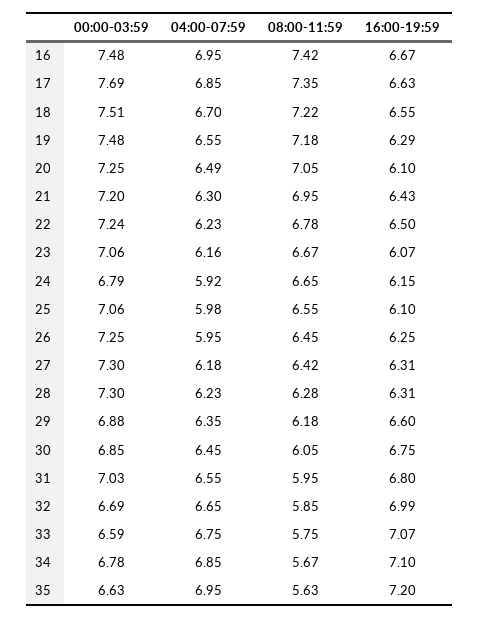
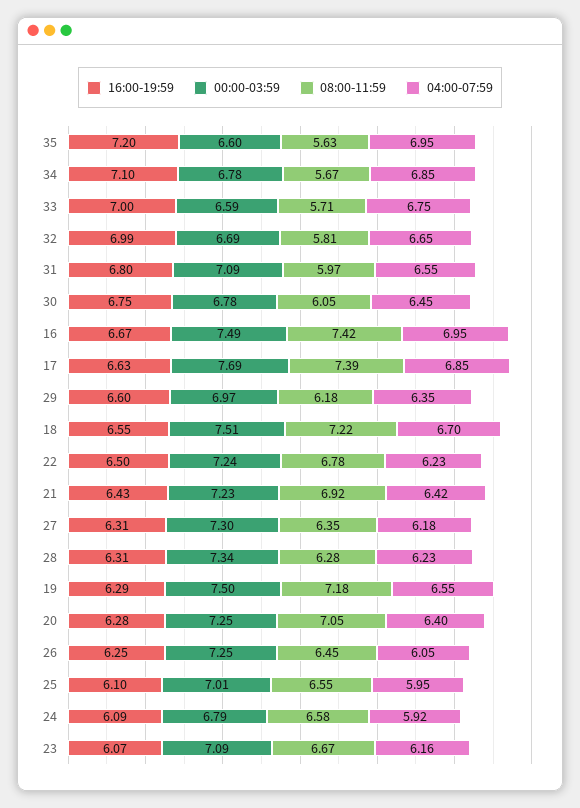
  {
    "00:00-03:59": {
-     "16": 7.48,
+     "16": 7.49,
      "17": 7.69,
      "18": 7.51,
-     "19": 7.48,
+     "19": 7.5,
      "20": 7.25,
-     "21": 7.2,
+     "21": 7.23,
      "22": 7.24,
-     "23": 7.06,
+     "23": 7.09,
      "24": 6.79,
-     "25": 7.06,
+     "25": 7.01,
      "26": 7.25,
      "27": 7.3,
-     "28": 7.3,
+     "28": 7.34,
-     "29": 6.88,
+     "29": 6.97,
-     "30": 6.85,
+     "30": 6.78,
-     "31": 7.03,
+     "31": 7.09,
      "32": 6.69,
      "33": 6.59,
      "34": 6.78,
-     "35": 6.63
+     "35": 6.6
    },
    "04:00-07:59": {
      "16": 6.95,
      "17": 6.85,
      "18": 6.7,
      "19": 6.55,
-     "20": 6.49,
+     "20": 6.4,
-     "21": 6.3,
+     "21": 6.42,
      "22": 6.23,
      "23": 6.16,
      "24": 5.92,
-     "25": 5.98,
+     "25": 5.95,
-     "26": 5.95,
+     "26": 6.05,
      "27": 6.18,
      "28": 6.23,
      "29": 6.35,
      "30": 6.45,
      "31": 6.55,
      "32": 6.65,
      "33": 6.75,
      "34": 6.85,
      "35": 6.95
    },
    "08:00-11:59": {
      "16": 7.42,
-     "17": 7.35,
+     "17": 7.39,
      "18": 7.22,
      "19": 7.18,
      "20": 7.05,
-     "21": 6.95,
+     "21": 6.92,
      "22": 6.78,
      "23": 6.67,
-     "24": 6.65,
+     "24": 6.58,
      "25": 6.55,
      "26": 6.45,
-     "27": 6.42,
+     "27": 6.35,
      "28": 6.28,
      "29": 6.18,
      "30": 6.05,
-     "31": 5.95,
+     "31": 5.97,
-     "32": 5.85,
+     "32": 5.81,
-     "33": 5.75,
+     "33": 5.71,
      "34": 5.67,
      "35": 5.63
    },
    "16:00-19:59": {
      "16": 6.67,
      "17": 6.63,
      "18": 6.55,
      "19": 6.29,
-     "20": 6.1,
+     "20": 6.28,
      "21": 6.43,
      "22": 6.5,
      "23": 6.07,
-     "24": 6.15,
+     "24": 6.09,
      "25": 6.1,
      "26": 6.25,
      "27": 6.31,
      "28": 6.31,
      "29": 6.6,
      "30": 6.75,
      "31": 6.8,
      "32": 6.99,
-     "33": 7.07,
+     "33": 7,
      "34": 7.1,
      "35": 7.2
    }
  }

